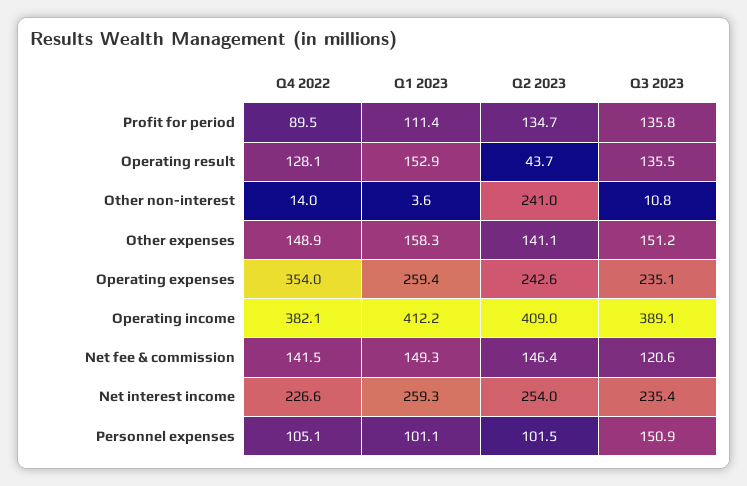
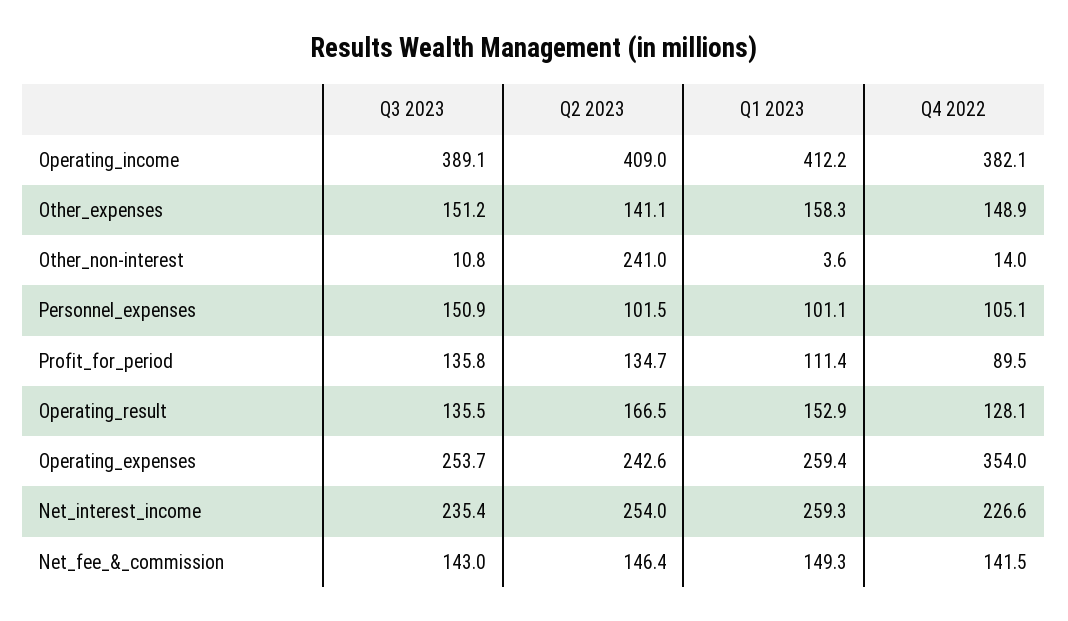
  {
    "Q4 2022": {
      "Profit for period": 89.5,
      "Operating result": 128.1,
      "Other non-interest": 14,
      "Other expenses": 148.9,
      "Operating expenses": 354,
      "Operating income": 382.1,
      "Net fee & commission": 141.5,
      "Net interest income": 226.6,
      "Personnel expenses": 105.1
    },
    "Q1 2023": {
      "Profit for period": 111.4,
      "Operating result": 152.9,
      "Other non-interest": 3.6,
      "Other expenses": 158.3,
      "Operating expenses": 259.4,
      "Operating income": 412.2,
      "Net fee & commission": 149.3,
      "Net interest income": 259.3,
      "Personnel expenses": 101.1
    },
    "Q2 2023": {
      "Profit for period": 134.7,
-     "Operating result": 43.7,
+     "Operating result": 166.5,
      "Other non-interest": 241,
      "Other expenses": 141.1,
      "Operating expenses": 242.6,
      "Operating income": 409,
      "Net fee & commission": 146.4,
      "Net interest income": 254,
      "Personnel expenses": 101.5
    },
    "Q3 2023": {
      "Profit for period": 135.8,
      "Operating result": 135.5,
      "Other non-interest": 10.8,
      "Other expenses": 151.2,
-     "Operating expenses": 235.1,
+     "Operating expenses": 253.7,
      "Operating income": 389.1,
-     "Net fee & commission": 120.6,
+     "Net fee & commission": 143,
      "Net interest income": 235.4,
      "Personnel expenses": 150.9
    }
  }

